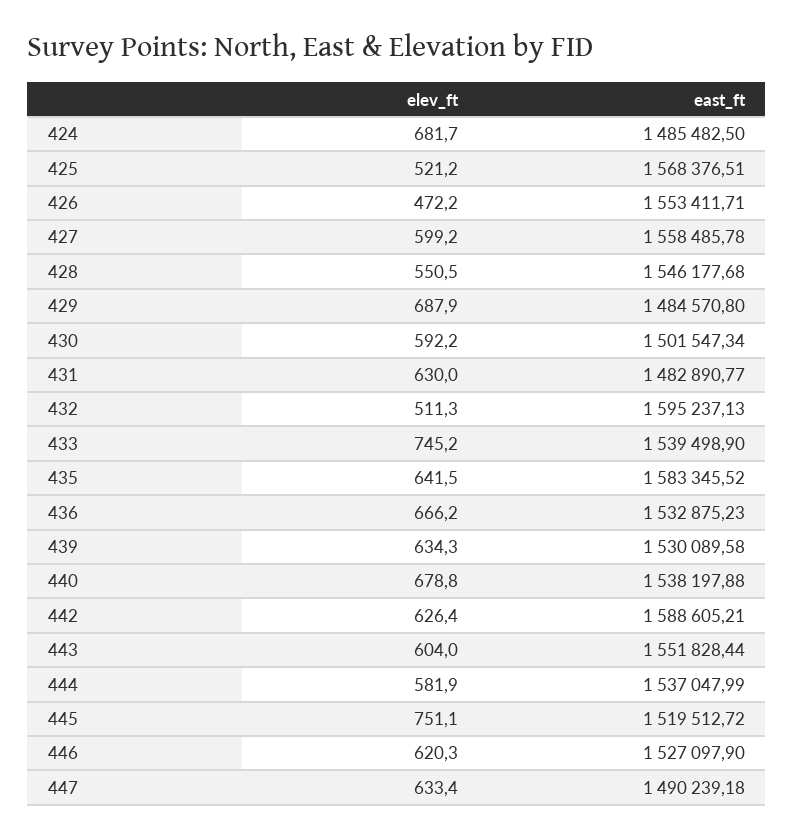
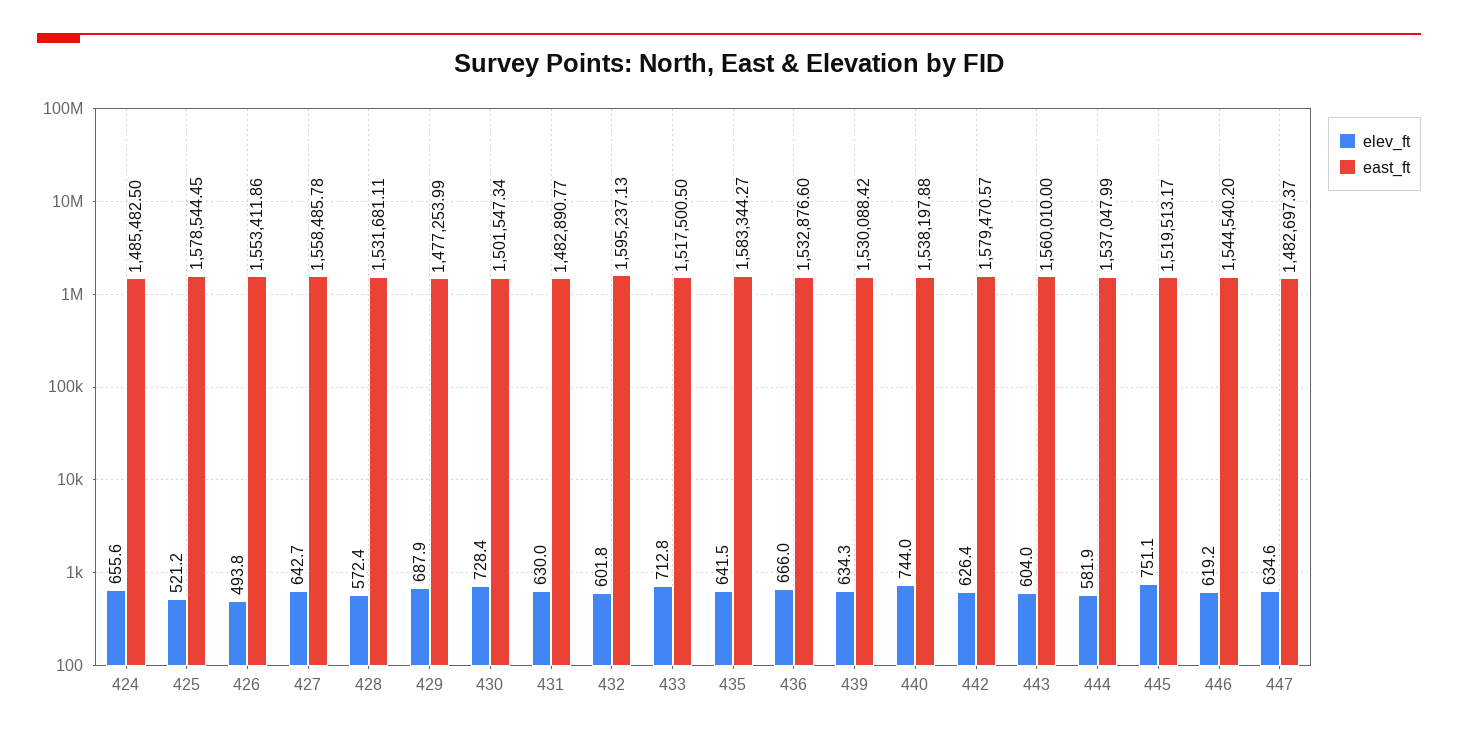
  {
    "elev_ft": {
-     "424": 681.7,
+     "424": 655.6,
      "425": 521.2,
-     "426": 472.2,
+     "426": 493.8,
-     "427": 599.2,
+     "427": 642.7,
-     "428": 550.5,
+     "428": 572.4,
      "429": 687.9,
-     "430": 592.2,
+     "430": 728.4,
      "431": 630,
-     "432": 511.3,
+     "432": 601.8,
-     "433": 745.2,
+     "433": 712.8,
      "435": 641.5,
-     "436": 666.2,
+     "436": 666,
      "439": 634.3,
-     "440": 678.8,
+     "440": 744,
      "442": 626.4,
      "443": 604,
      "444": 581.9,
      "445": 751.1,
-     "446": 620.3,
+     "446": 619.2,
-     "447": 633.4
+     "447": 634.6
    },
    "east_ft": {
      "424": 1485482.5,
-     "425": 1568376.51,
+     "425": 1578544.45,
-     "426": 1553411.71,
+     "426": 1553411.86,
      "427": 1558485.78,
-     "428": 1546177.68,
+     "428": 1531681.11,
-     "429": 1484570.8,
+     "429": 1477253.99,
      "430": 1501547.34,
      "431": 1482890.77,
      "432": 1595237.13,
-     "433": 1539498.9,
+     "433": 1517500.5,
-     "435": 1583345.52,
+     "435": 1583344.27,
-     "436": 1532875.23,
+     "436": 1532876.6,
-     "439": 1530089.58,
+     "439": 1530088.42,
      "440": 1538197.88,
-     "442": 1588605.21,
+     "442": 1579470.57,
-     "443": 1551828.44,
+     "443": 1560010,
      "444": 1537047.99,
-     "445": 1519512.72,
+     "445": 1519513.17,
-     "446": 1527097.9,
+     "446": 1544540.2,
-     "447": 1490239.18
+     "447": 1482697.37
    }
  }

